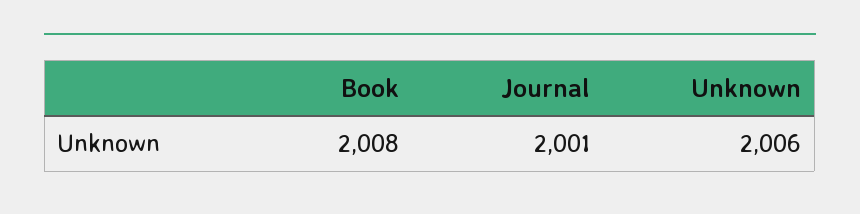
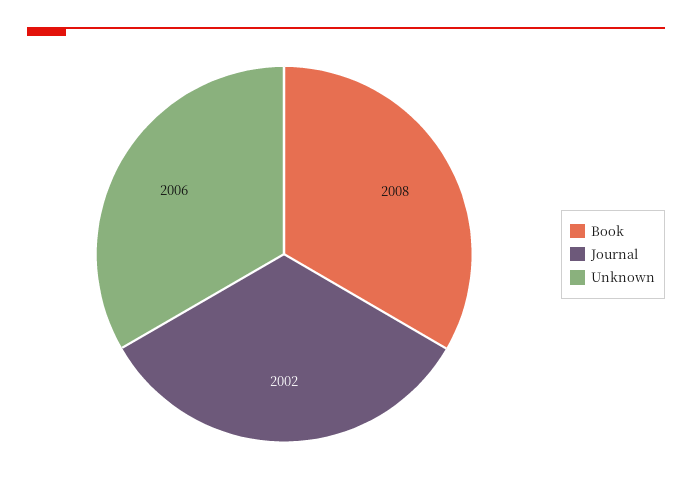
  {
    "Book": 2008,
-   "Journal": 2001,
+   "Journal": 2002,
    "Unknown": 2006
  }

